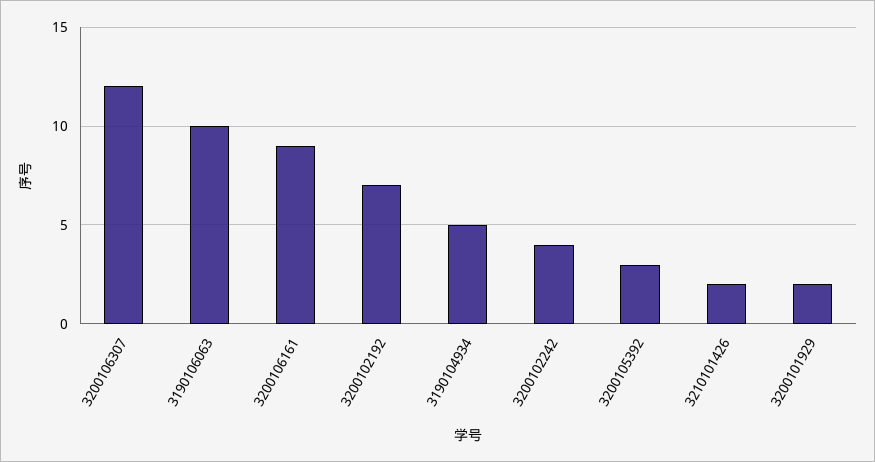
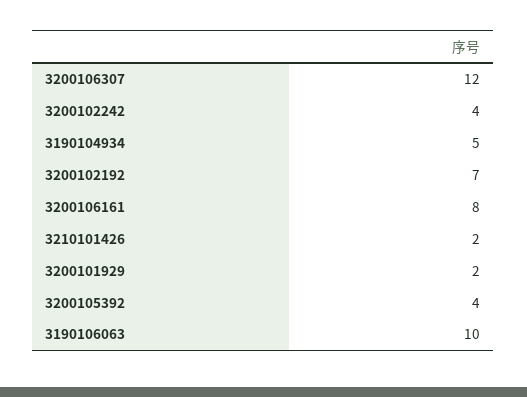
  {
    "3200106307": 12,
    "3190106063": 10,
-   "3200106161": 9,
+   "3200106161": 8,
    "3200102192": 7,
    "3190104934": 5,
    "3200102242": 4,
-   "3200105392": 3,
+   "3200105392": 4,
    "3210101426": 2,
    "3200101929": 2
  }

